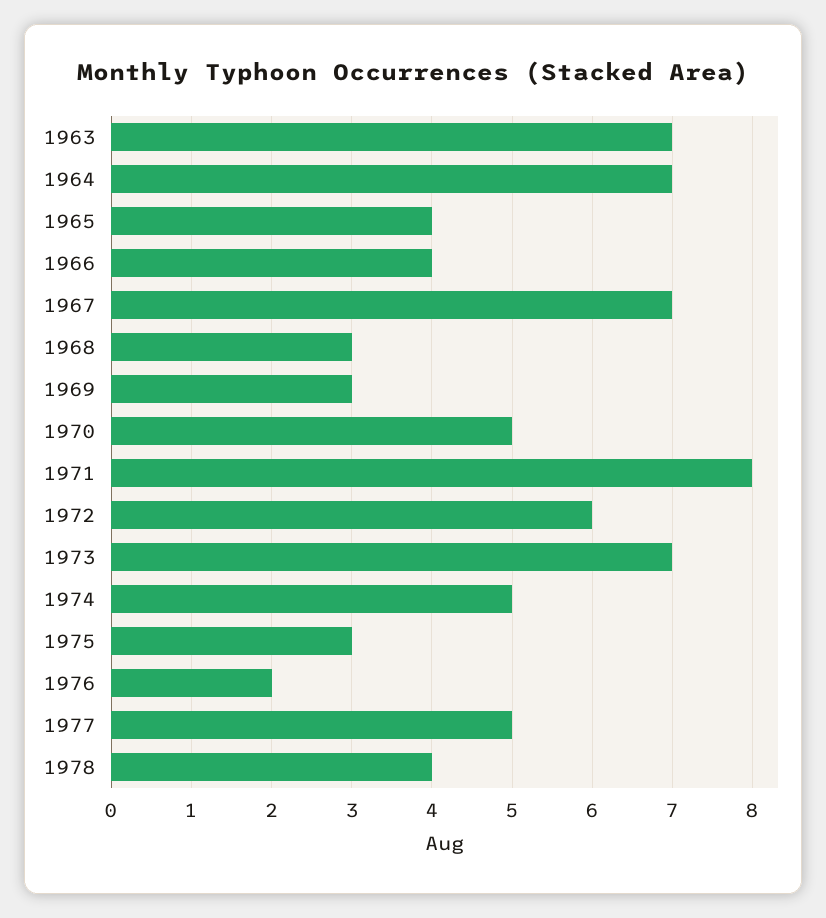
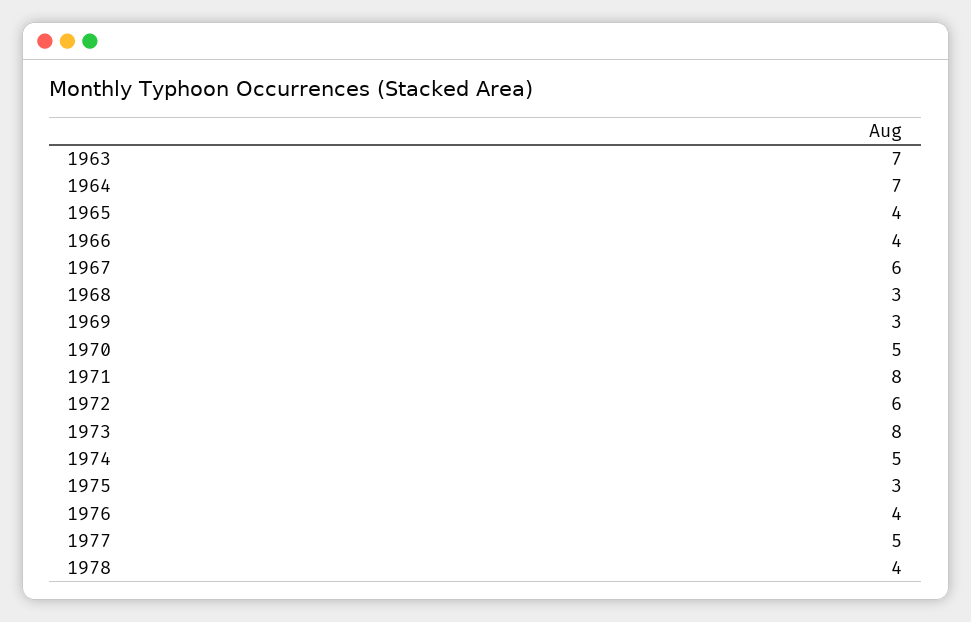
  {
    "1963": 7,
    "1964": 7,
    "1965": 4,
    "1966": 4,
-   "1967": 7,
+   "1967": 6,
    "1968": 3,
    "1969": 3,
    "1970": 5,
    "1971": 8,
    "1972": 6,
-   "1973": 7,
+   "1973": 8,
    "1974": 5,
    "1975": 3,
-   "1976": 2,
+   "1976": 4,
    "1977": 5,
    "1978": 4
  }

